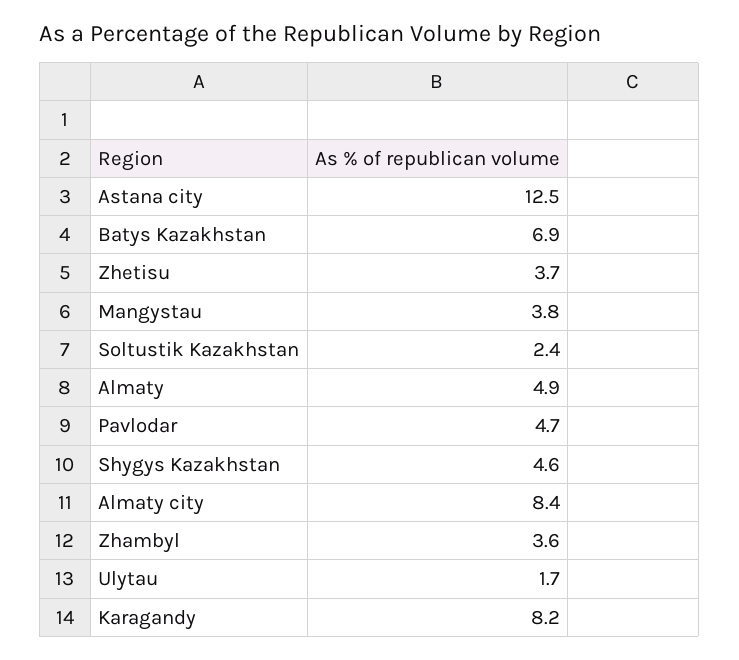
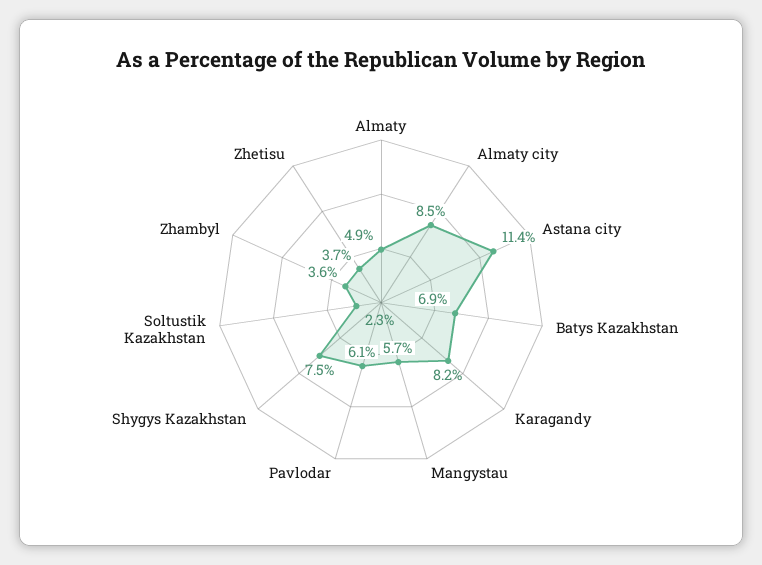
  {
-   "Astana city": 12.5,
+   "Astana city": 11.4,
    "Batys Kazakhstan": 6.9,
    "Zhetisu": 3.7,
-   "Mangystau": 3.8,
+   "Mangystau": 5.7,
-   "Soltustik Kazakhstan": 2.4,
+   "Soltustik Kazakhstan": 2.3,
    "Almaty": 4.9,
-   "Pavlodar": 4.7,
+   "Pavlodar": 6.1,
-   "Shygys Kazakhstan": 4.6,
+   "Shygys Kazakhstan": 7.5,
-   "Almaty city": 8.4,
+   "Almaty city": 8.5,
    "Zhambyl": 3.6,
-   "Ulytau": 1.7,
    "Karagandy": 8.2
  }

